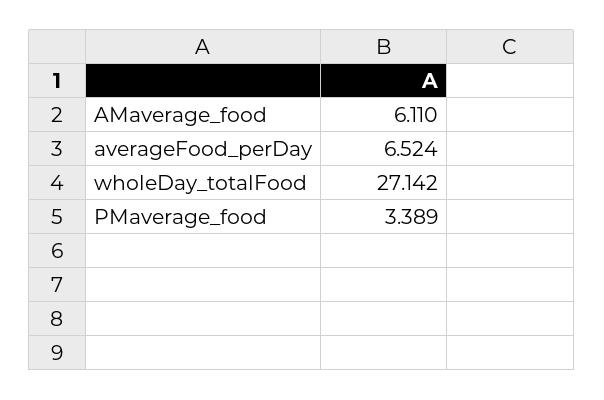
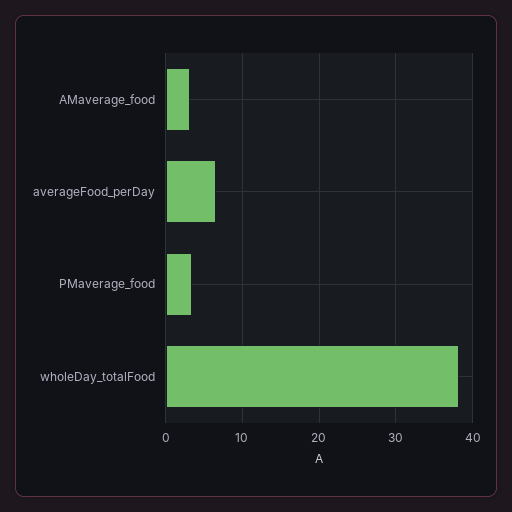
  {
-   "AMaverage_food": 6.11,
+   "AMaverage_food": 3,
    "averageFood_perDay": 6.524,
-   "wholeDay_totalFood": 27.142,
+   "wholeDay_totalFood": 38,
    "PMaverage_food": 3.389
  }

